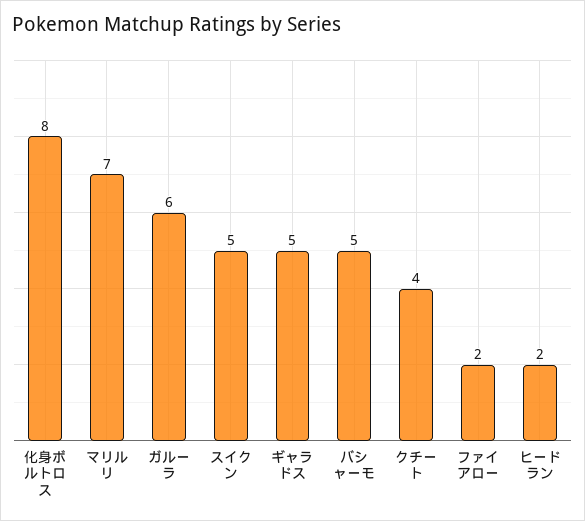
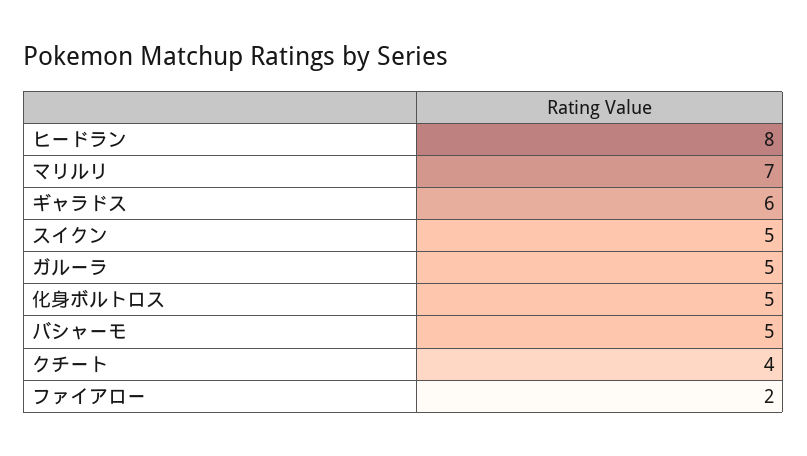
  {
-   "化身ボルトロス": 8,
+   "化身ボルトロス": 5,
    "マリルリ": 7,
-   "ガルーラ": 6,
+   "ガルーラ": 5,
    "スイクン": 5,
-   "ギャラドス": 5,
+   "ギャラドス": 6,
    "バシャーモ": 5,
    "クチート": 4,
    "ファイアロー": 2,
-   "ヒードラン": 2
+   "ヒードラン": 8
  }

